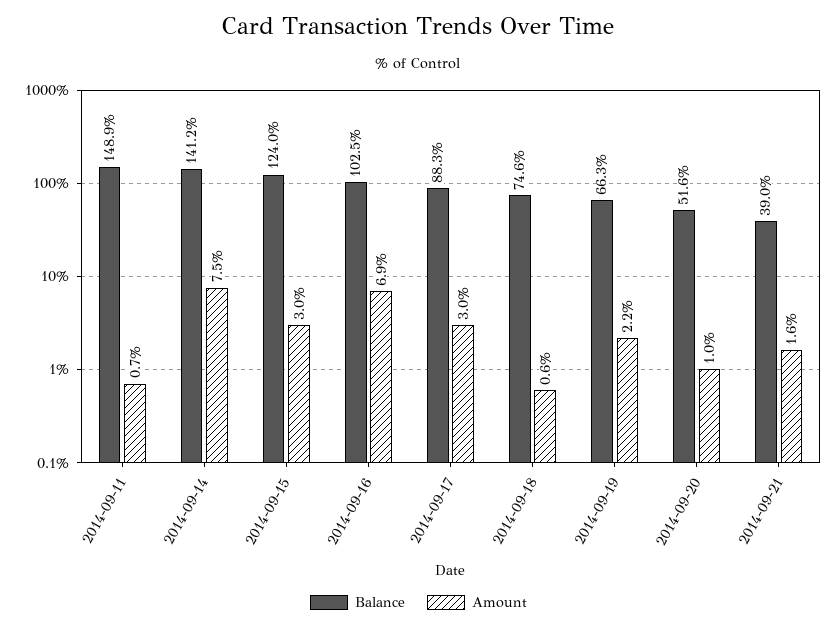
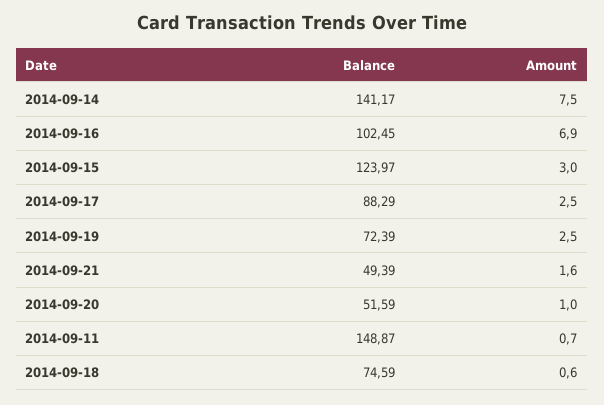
  {
    "Balance": {
      "2014-09-11": 148.87,
      "2014-09-14": 141.17,
      "2014-09-15": 123.97,
      "2014-09-16": 102.45,
      "2014-09-17": 88.29,
      "2014-09-18": 74.59,
-     "2014-09-19": 66.3,
+     "2014-09-19": 72.39,
      "2014-09-20": 51.59,
-     "2014-09-21": 39
+     "2014-09-21": 49.39
    },
    "Amount": {
      "2014-09-11": 0.7,
      "2014-09-14": 7.5,
      "2014-09-15": 3,
      "2014-09-16": 6.9,
-     "2014-09-17": 3,
+     "2014-09-17": 2.5,
      "2014-09-18": 0.6,
-     "2014-09-19": 2.2,
+     "2014-09-19": 2.5,
      "2014-09-20": 1,
      "2014-09-21": 1.6
    }
  }

